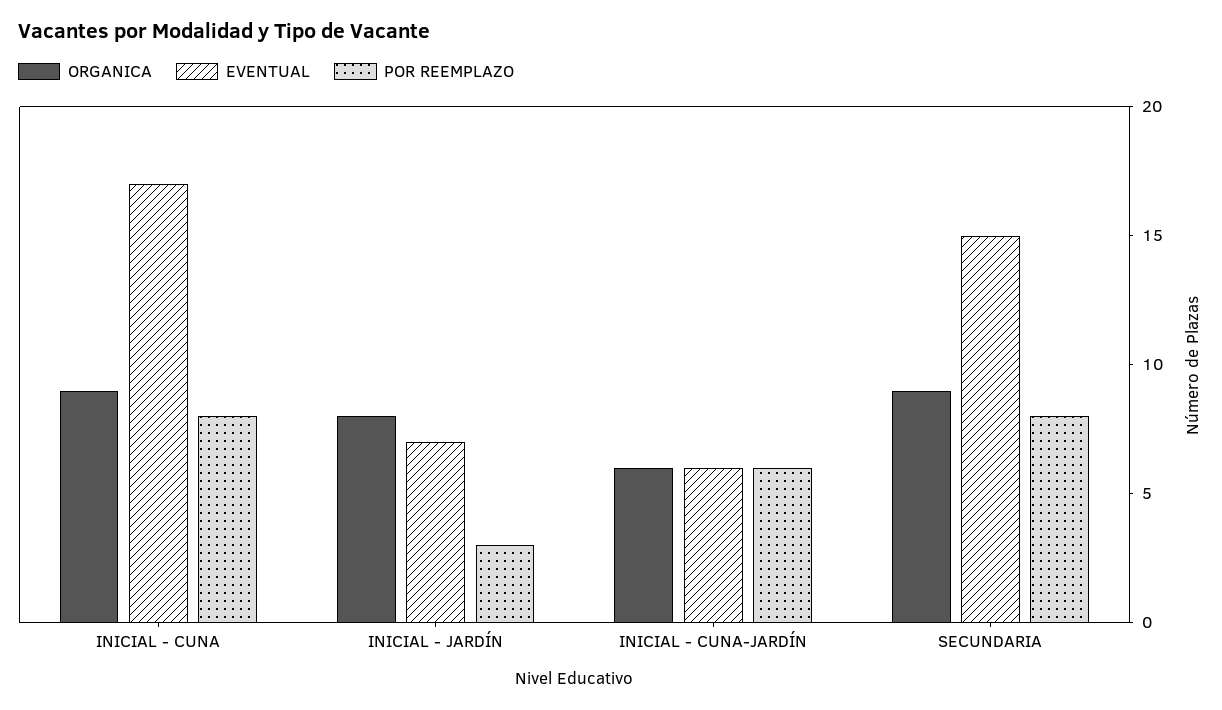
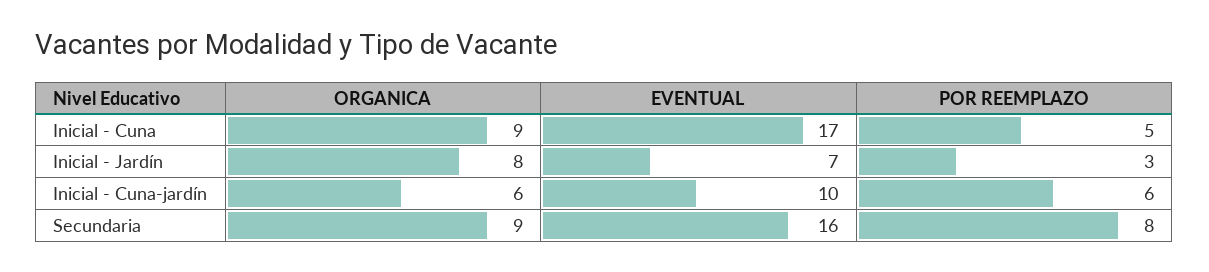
  {
    "ORGANICA": {
      "INICIAL - CUNA": 9,
      "INICIAL - JARDÍN": 8,
      "INICIAL - CUNA-JARDÍN": 6,
      "SECUNDARIA": 9
    },
    "EVENTUAL": {
      "INICIAL - CUNA": 17,
      "INICIAL - JARDÍN": 7,
-     "INICIAL - CUNA-JARDÍN": 6,
+     "INICIAL - CUNA-JARDÍN": 10,
-     "SECUNDARIA": 15
+     "SECUNDARIA": 16
    },
    "POR REEMPLAZO": {
-     "INICIAL - CUNA": 8,
+     "INICIAL - CUNA": 5,
      "INICIAL - JARDÍN": 3,
      "INICIAL - CUNA-JARDÍN": 6,
      "SECUNDARIA": 8
    }
  }

